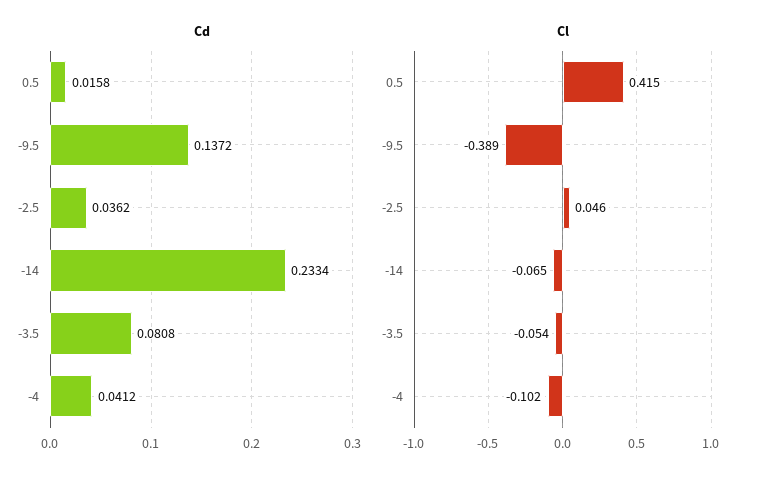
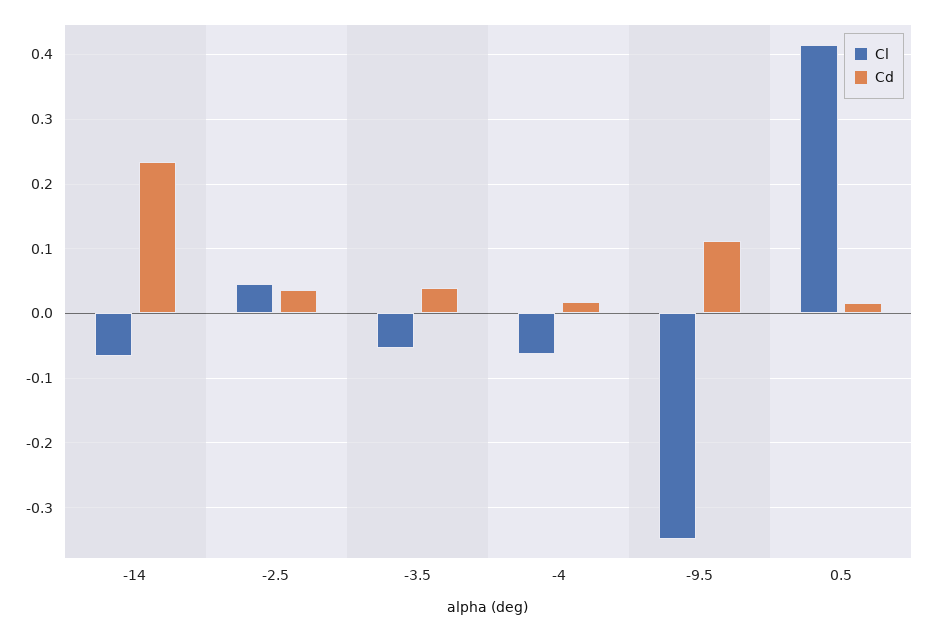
  {
    "Cd": {
      "0.5": 0.0158,
-     "-9.5": 0.1372,
+     "-9.5": 0.11,
      "-2.5": 0.0362,
      "-14": 0.2334,
-     "-3.5": 0.0808,
+     "-3.5": 0.04,
-     "-4": 0.0412
+     "-4": 0.02
    },
    "Cl": {
      "0.5": 0.415,
-     "-9.5": -0.389,
+     "-9.5": -0.35,
      "-2.5": 0.046,
      "-14": -0.065,
      "-3.5": -0.054,
-     "-4": -0.102
+     "-4": -0.06
    }
  }

